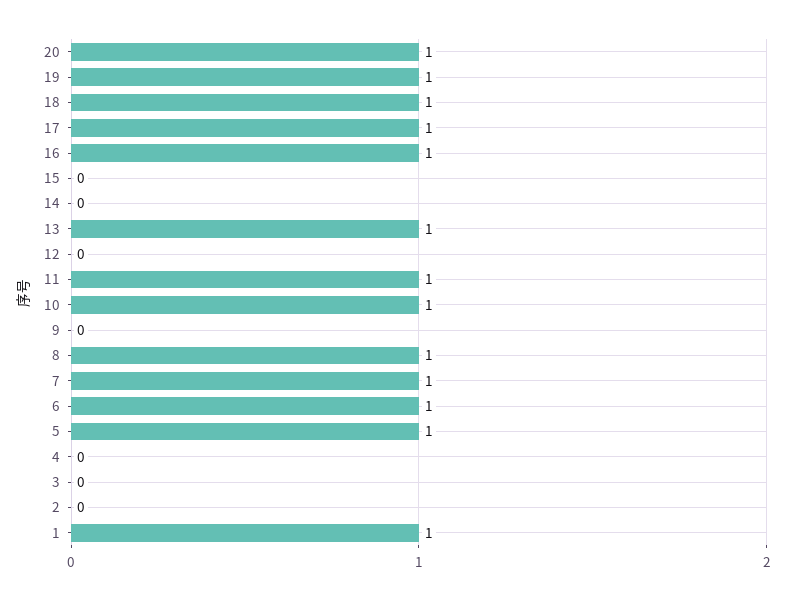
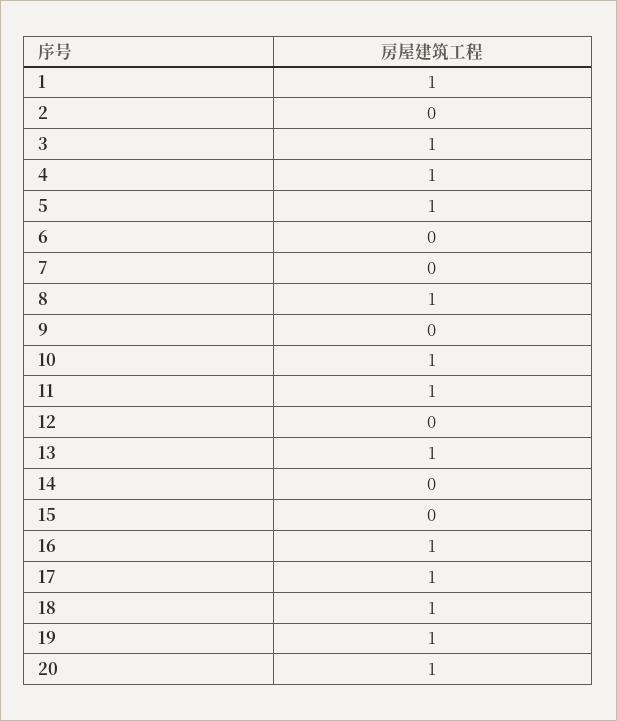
  {
    "20": 1,
    "19": 1,
    "18": 1,
    "17": 1,
    "16": 1,
    "15": 0,
    "14": 0,
    "13": 1,
    "12": 0,
    "11": 1,
    "10": 1,
    "9": 0,
    "8": 1,
-   "7": 1,
+   "7": 0,
-   "6": 1,
+   "6": 0,
    "5": 1,
-   "4": 0,
+   "4": 1,
-   "3": 0,
+   "3": 1,
    "2": 0,
    "1": 1
  }

